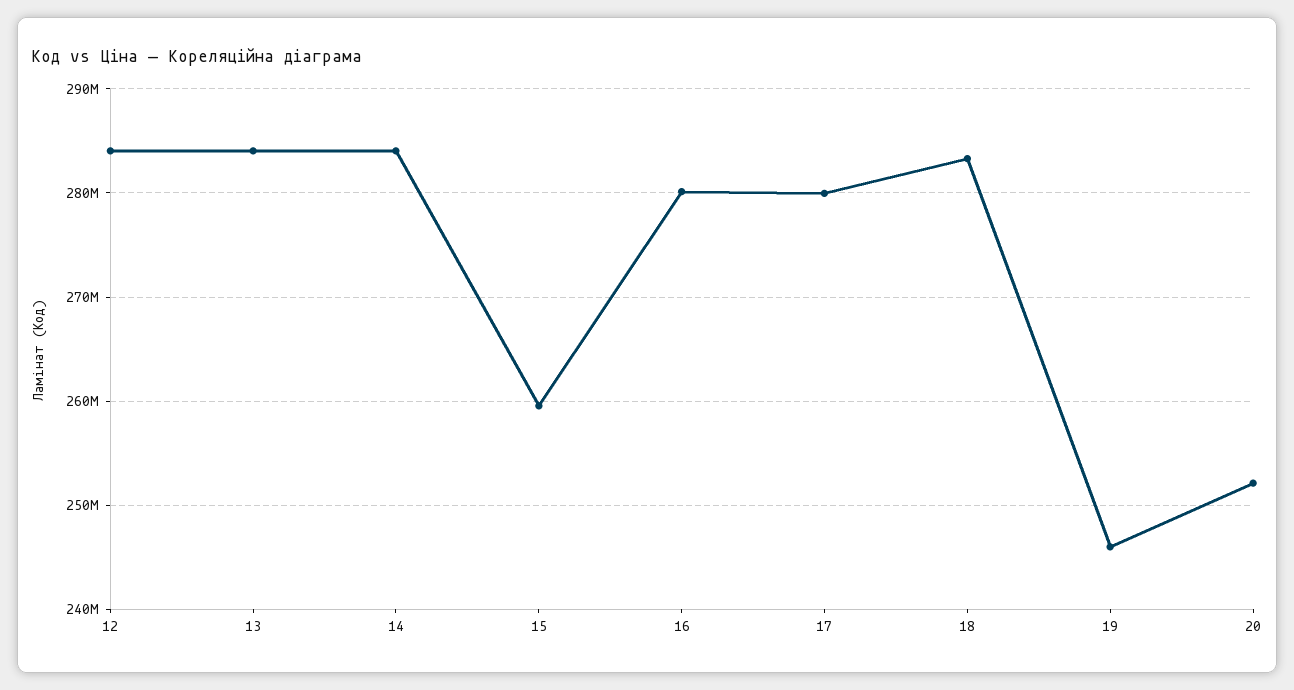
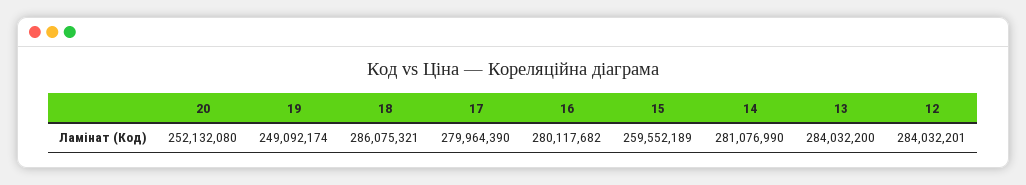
  {
    "12": 284032201,
    "13": 284032200,
-   "14": 284000000,
+   "14": 281076990,
    "15": 259552189,
    "16": 280117682,
    "17": 279964390,
-   "18": 283000000,
+   "18": 286075321,
-   "19": 246000000,
+   "19": 249092174,
    "20": 252132080
  }

